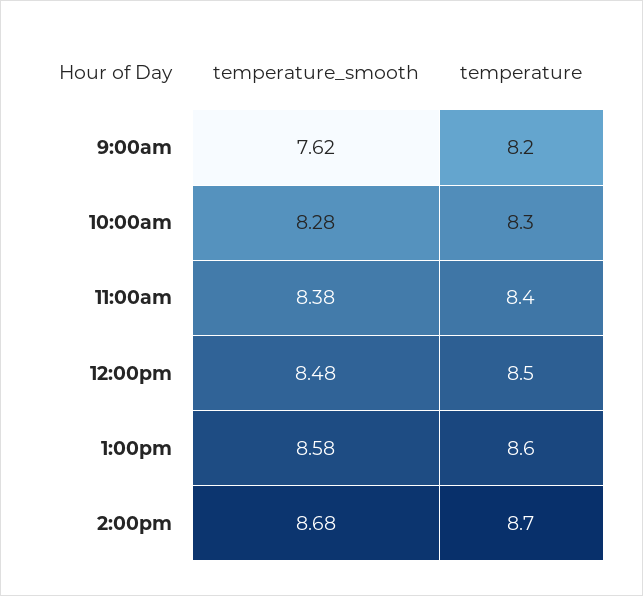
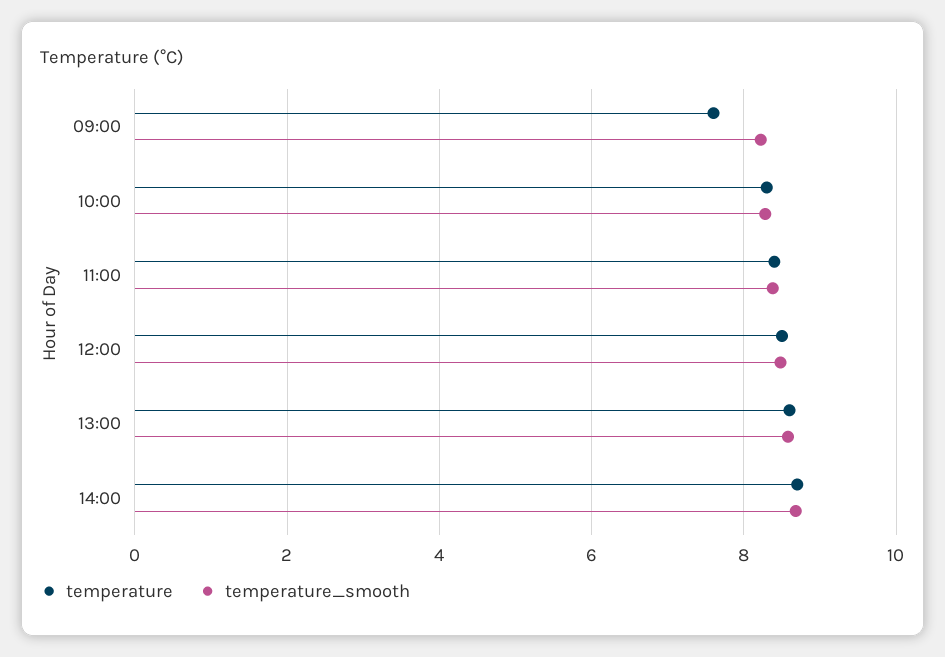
  {
    "temperature_smooth": {
-     "9:00am": 7.62,
+     "9:00am": 8.2,
      "10:00am": 8.28,
      "11:00am": 8.38,
      "12:00pm": 8.48,
      "1:00pm": 8.58,
      "2:00pm": 8.68
    },
    "temperature": {
-     "9:00am": 8.2,
+     "9:00am": 7.6,
      "10:00am": 8.3,
      "11:00am": 8.4,
      "12:00pm": 8.5,
      "1:00pm": 8.6,
      "2:00pm": 8.7
    }
  }

